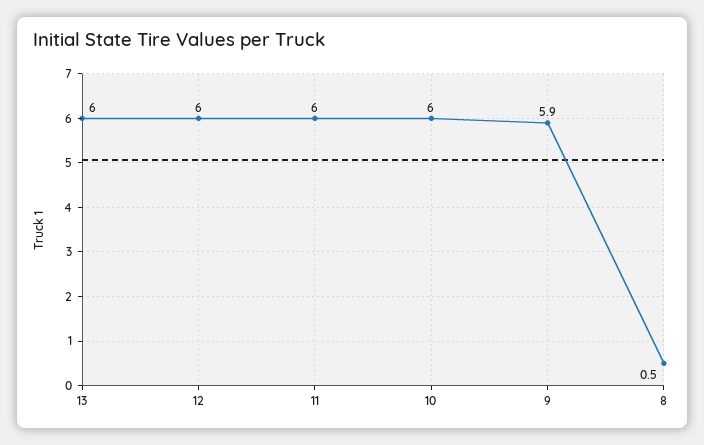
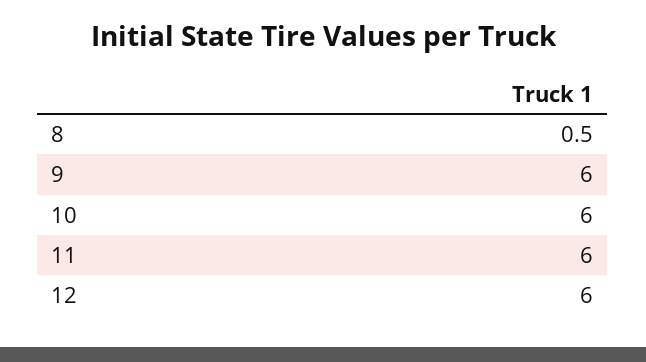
  {
-   "13": 6,
    "12": 6,
    "11": 6,
    "10": 6,
-   "9": 5.9,
+   "9": 6,
    "8": 0.5
  }

